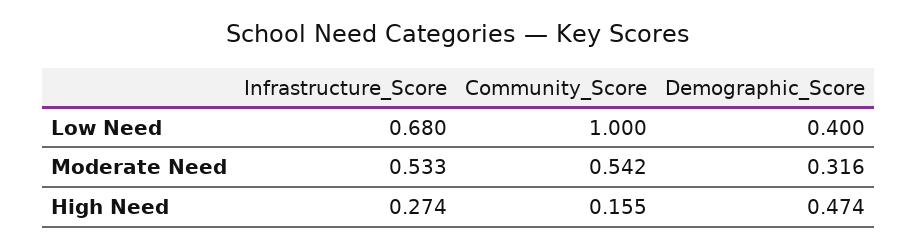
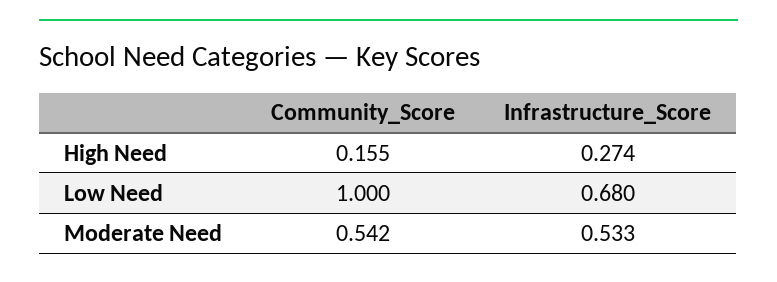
  {
    "Infrastructure_Score": {
      "Low Need": 0.68,
      "Moderate Need": 0.533,
      "High Need": 0.274
    },
    "Community_Score": {
      "Low Need": 1,
      "Moderate Need": 0.542,
      "High Need": 0.155
-   },
+   }
-   "Demographic_Score": {
-     "Low Need": 0.4,
-     "Moderate Need": 0.316,
-     "High Need": 0.474
-   }
  }

